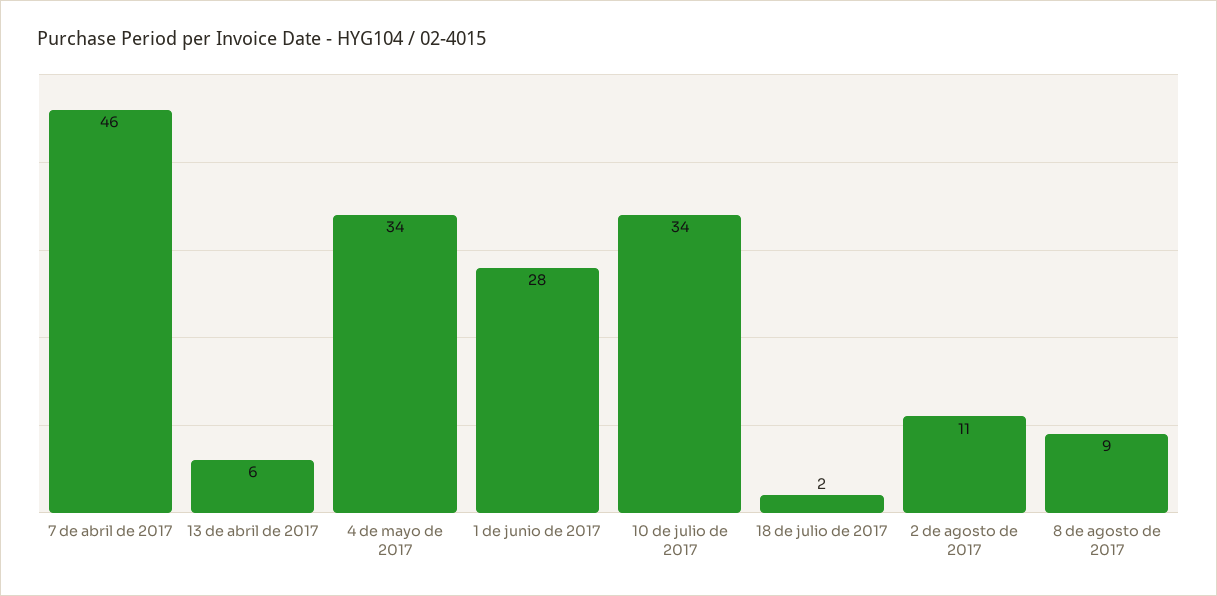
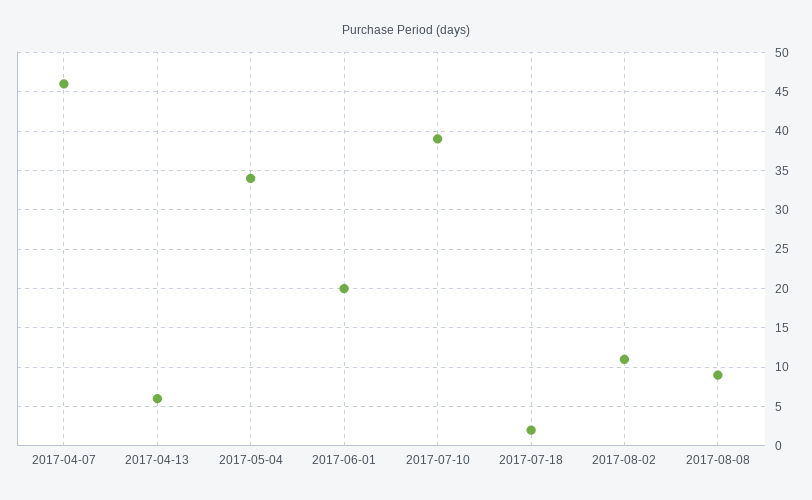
  {
    "7 de abril de 2017": 46,
    "13 de abril de 2017": 6,
    "4 de mayo de 2017": 34,
-   "1 de junio de 2017": 28,
+   "1 de junio de 2017": 20,
-   "10 de julio de 2017": 34,
+   "10 de julio de 2017": 39,
    "18 de julio de 2017": 2,
    "2 de agosto de 2017": 11,
    "8 de agosto de 2017": 9
  }

